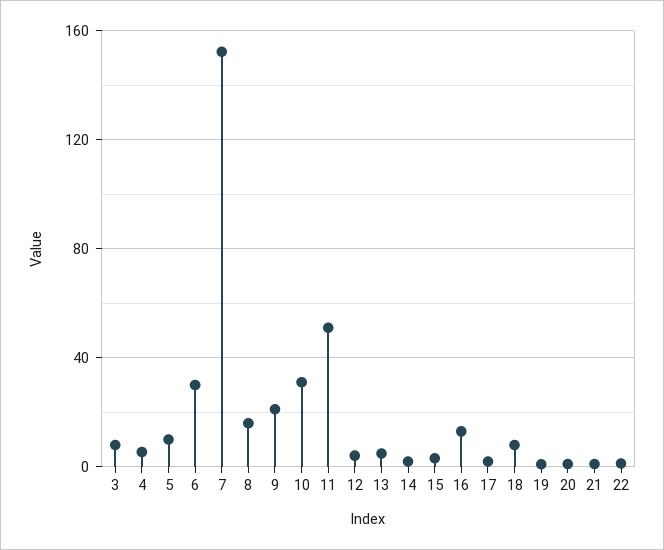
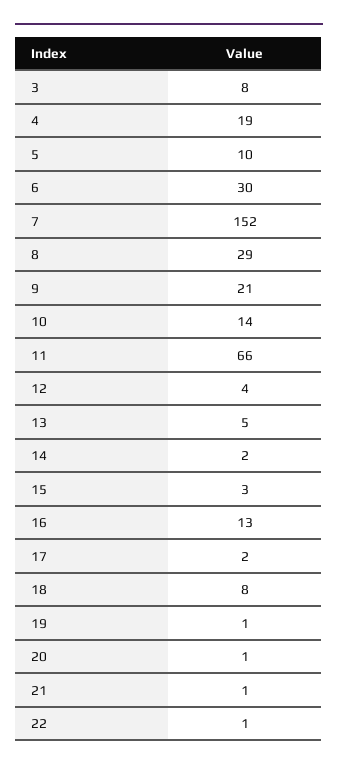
  {
    "3": 8,
-   "4": 5,
+   "4": 19,
    "5": 10,
    "6": 30,
    "7": 152,
-   "8": 15,
+   "8": 29,
    "9": 21,
-   "10": 30,
+   "10": 14,
-   "11": 50,
+   "11": 66,
    "12": 4,
    "13": 5,
    "14": 2,
    "15": 3,
    "16": 13,
    "17": 2,
    "18": 8,
    "19": 1,
    "20": 1,
    "21": 1,
    "22": 1
  }

